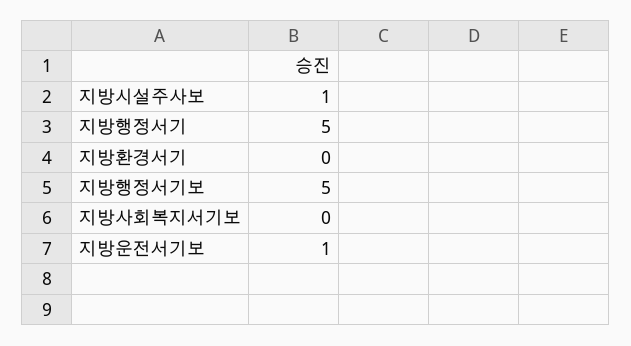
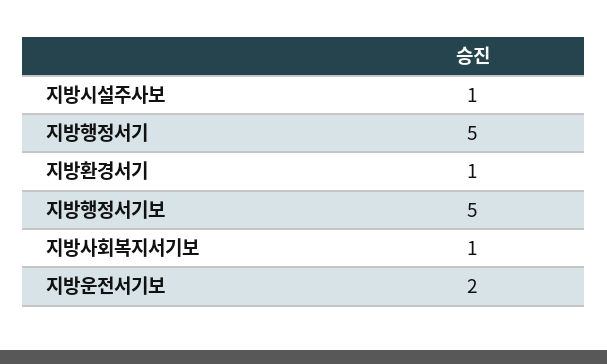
  {
    "지방시설주사보": 1,
    "지방행정서기": 5,
-   "지방환경서기": 0,
+   "지방환경서기": 1,
    "지방행정서기보": 5,
-   "지방사회복지서기보": 0,
+   "지방사회복지서기보": 1,
-   "지방운전서기보": 1
+   "지방운전서기보": 2
  }

